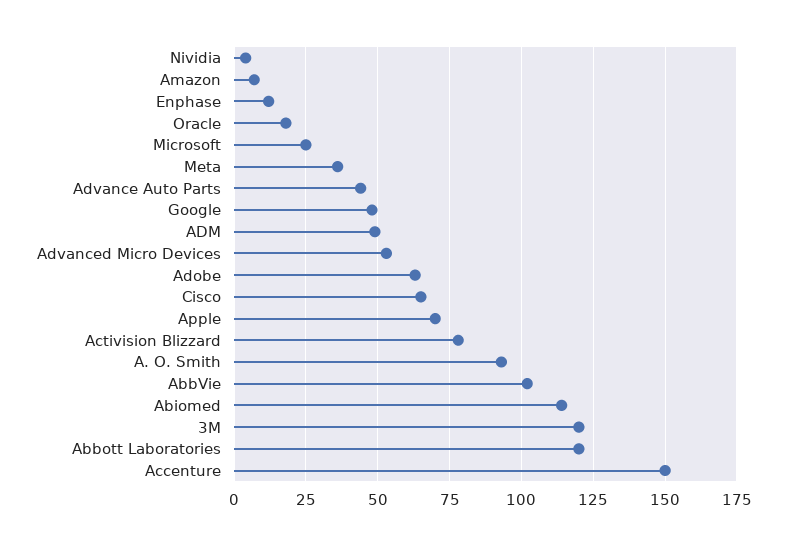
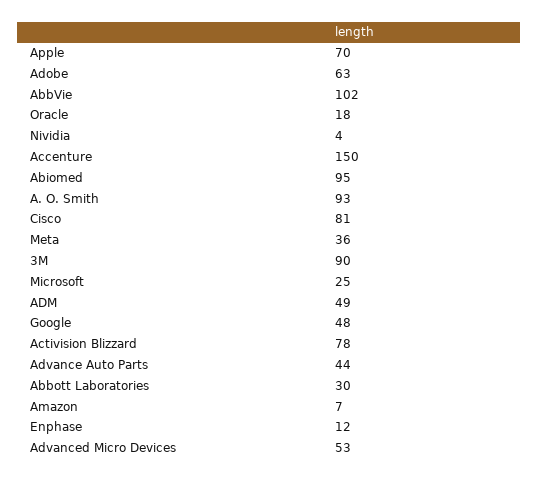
  {
    "Nividia": 4,
    "Amazon": 7,
    "Enphase": 12,
    "Oracle": 18,
    "Microsoft": 25,
    "Meta": 36,
    "Advance Auto Parts": 44,
    "Google": 48,
    "ADM": 49,
    "Advanced Micro Devices": 53,
    "Adobe": 63,
-   "Cisco": 65,
+   "Cisco": 81,
    "Apple": 70,
    "Activision Blizzard": 78,
    "A. O. Smith": 93,
    "AbbVie": 102,
-   "Abiomed": 115,
+   "Abiomed": 95,
-   "3M": 120,
+   "3M": 90,
-   "Abbott Laboratories": 120,
+   "Abbott Laboratories": 30,
    "Accenture": 150
  }

